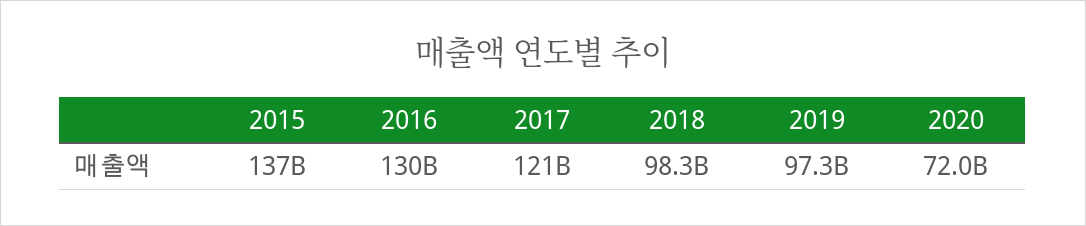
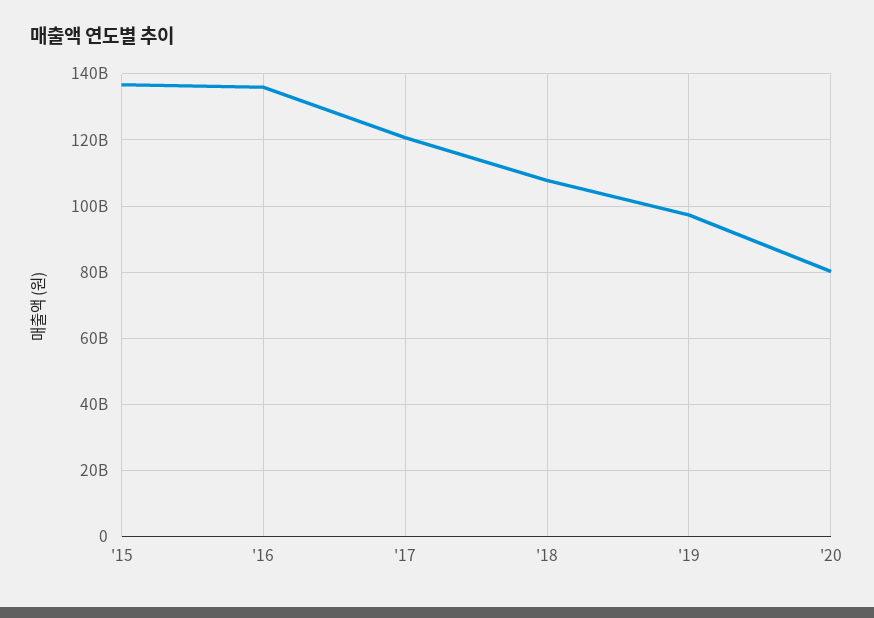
  {
    "2015": 137000000000,
-   "2016": 130000000000,
+   "2016": 136000000000,
    "2017": 121000000000,
-   "2018": 98300000000,
+   "2018": 108000000000,
    "2019": 97300000000,
-   "2020": 72000000000
+   "2020": 80000000000
  }

